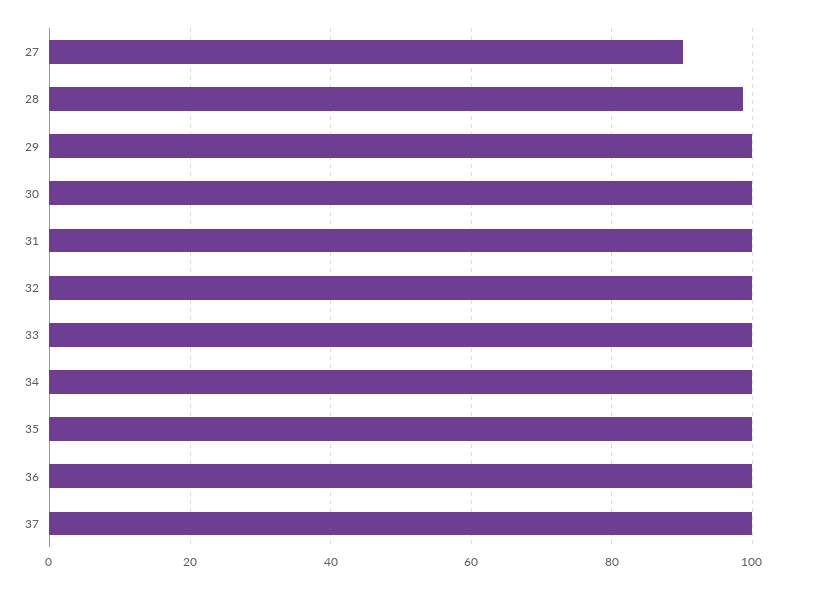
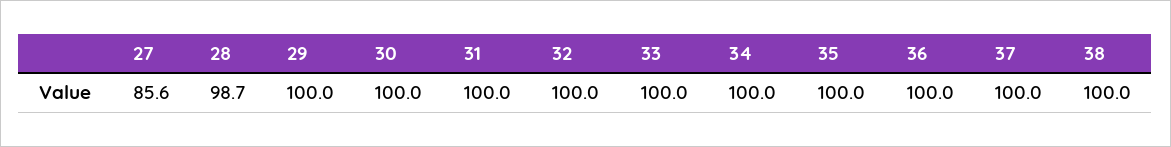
  {
-   "27": 90,
+   "27": 85.6,
    "28": 98.7,
    "29": 100,
    "30": 100,
    "31": 100,
    "32": 100,
    "33": 100,
    "34": 100,
    "35": 100,
    "36": 100,
-   "37": 100
+   "37": 100,
+   "38": 100
  }

